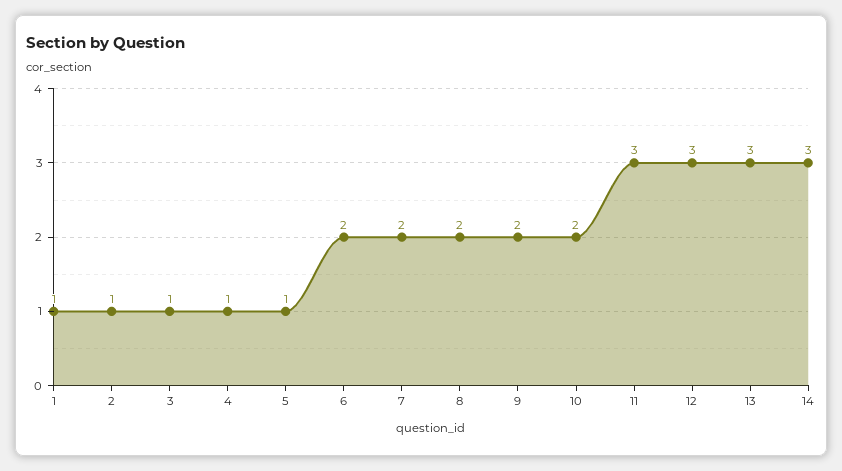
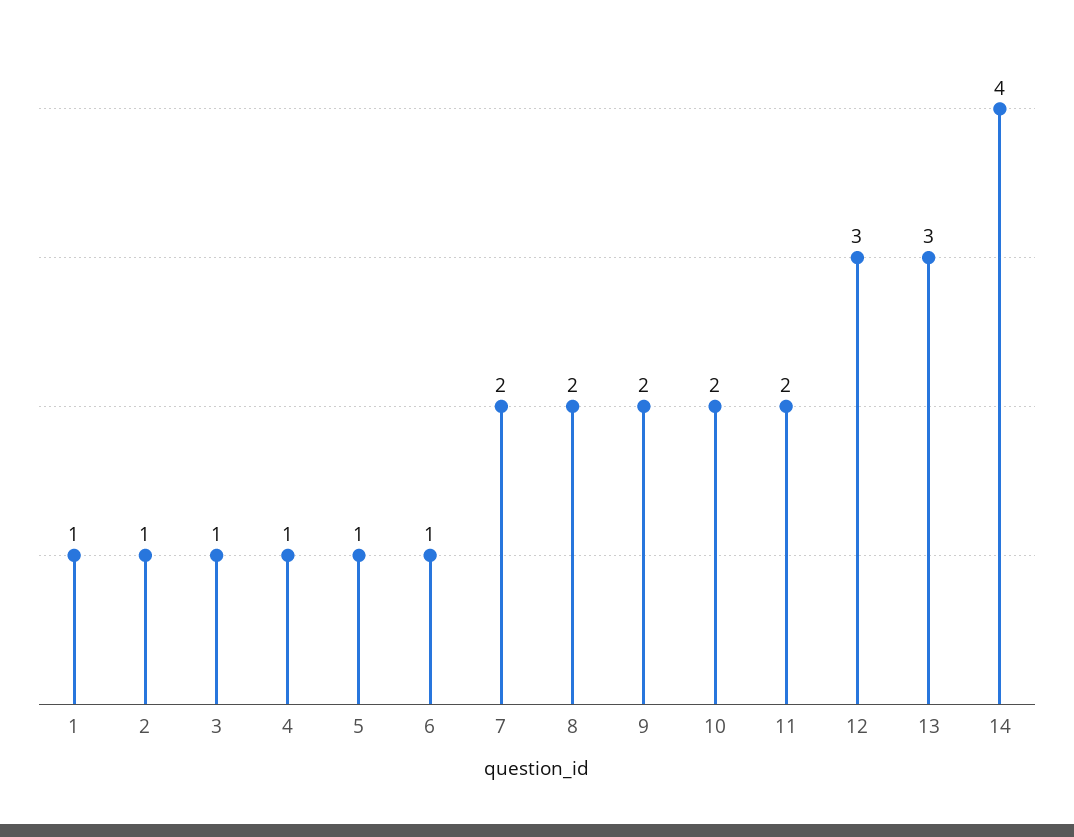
  {
    "1": 1,
    "2": 1,
    "3": 1,
    "4": 1,
    "5": 1,
-   "6": 2,
+   "6": 1,
    "7": 2,
    "8": 2,
    "9": 2,
    "10": 2,
-   "11": 3,
+   "11": 2,
    "12": 3,
    "13": 3,
-   "14": 3
+   "14": 4
  }

